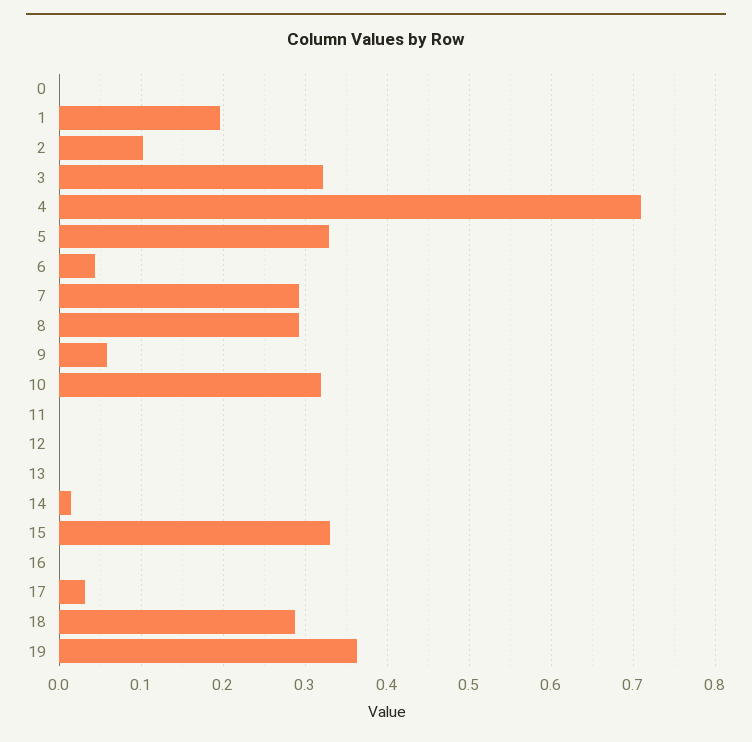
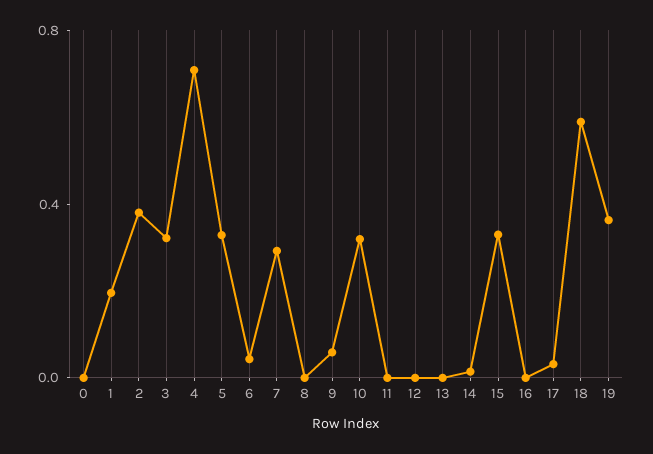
  {
    "0": 0,
    "1": 0.2,
-   "2": 0.1,
+   "2": 0.4,
    "3": 0.32,
    "4": 0.71,
    "5": 0.33,
    "6": 0.04,
    "7": 0.29,
-   "8": 0.29,
+   "8": 0,
    "9": 0.06,
    "10": 0.32,
    "11": 0,
    "12": 0,
    "13": 0,
    "14": 0.01,
    "15": 0.33,
    "16": 0,
    "17": 0.03,
-   "18": 0.29,
+   "18": 0.6,
    "19": 0.36
  }

